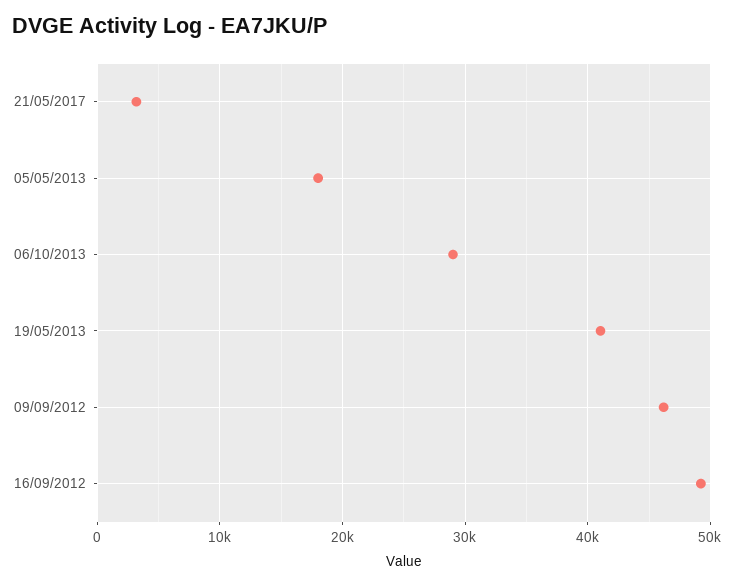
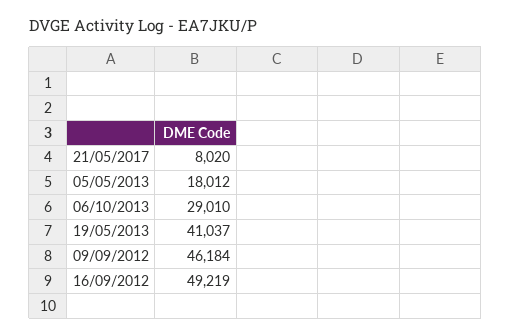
  {
-   "21/05/2017": 3000,
+   "21/05/2017": 8020,
    "05/05/2013": 18012,
    "06/10/2013": 29010,
    "19/05/2013": 41037,
    "09/09/2012": 46184,
    "16/09/2012": 49219
  }

